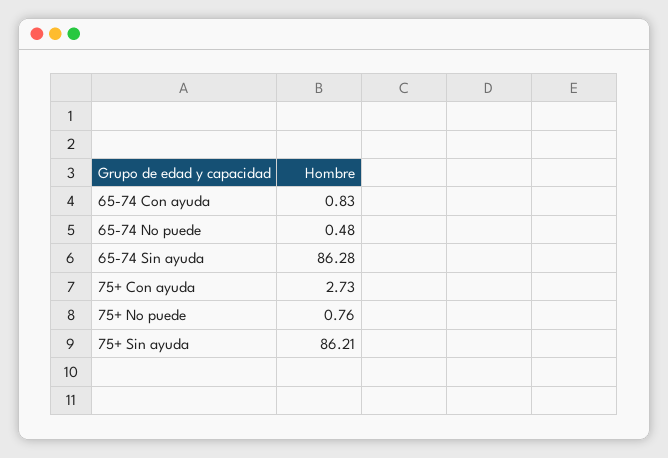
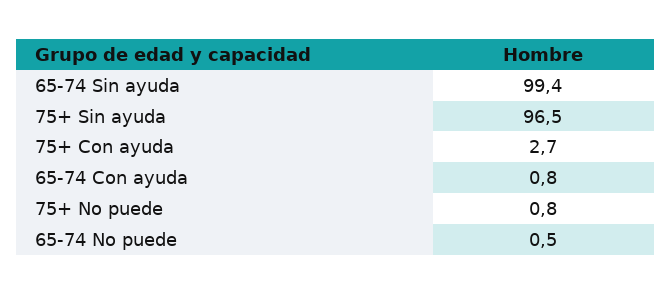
  {
    "65-74 Con ayuda": 0.83,
    "65-74 No puede": 0.48,
-   "65-74 Sin ayuda": 86.28,
+   "65-74 Sin ayuda": 99.4,
    "75+ Con ayuda": 2.73,
    "75+ No puede": 0.76,
-   "75+ Sin ayuda": 86.21
+   "75+ Sin ayuda": 96.5
  }

